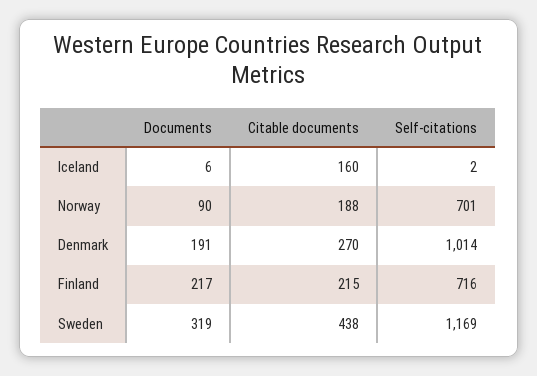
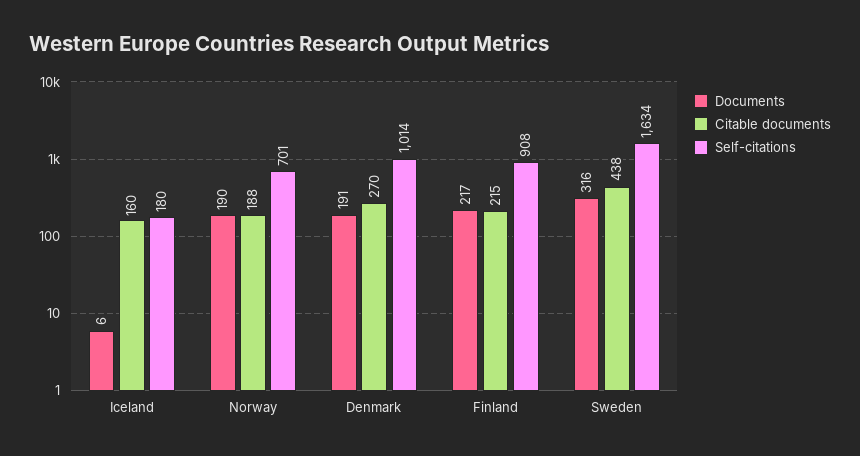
  {
    "Documents": {
      "Iceland": 6,
-     "Norway": 90,
+     "Norway": 190,
      "Denmark": 191,
      "Finland": 217,
-     "Sweden": 319
+     "Sweden": 316
    },
    "Citable documents": {
      "Iceland": 160,
      "Norway": 188,
      "Denmark": 270,
      "Finland": 215,
      "Sweden": 438
    },
    "Self-citations": {
-     "Iceland": 2,
+     "Iceland": 180,
      "Norway": 701,
      "Denmark": 1014,
-     "Finland": 716,
+     "Finland": 908,
-     "Sweden": 1169
+     "Sweden": 1634
    }
  }

